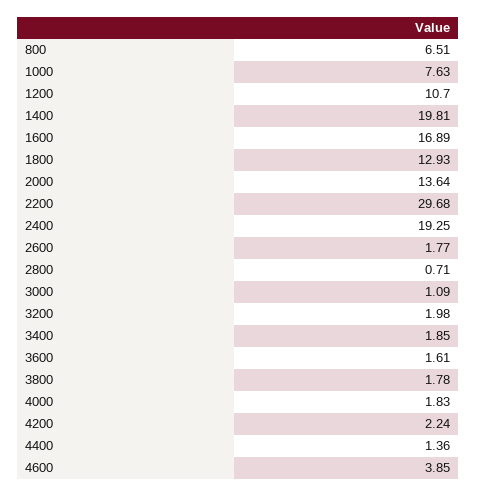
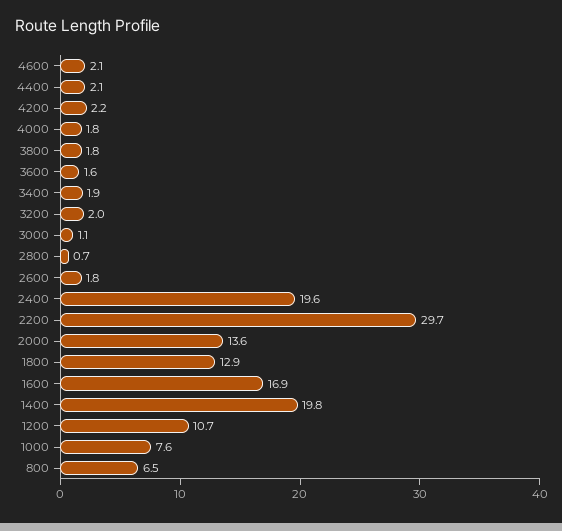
  {
    "800": 6.51,
    "1000": 7.63,
    "1200": 10.7,
    "1400": 19.81,
    "1600": 16.89,
    "1800": 12.93,
    "2000": 13.64,
    "2200": 29.68,
-   "2400": 19.25,
+   "2400": 19.6,
    "2600": 1.77,
    "2800": 0.71,
    "3000": 1.09,
    "3200": 1.98,
    "3400": 1.85,
    "3600": 1.61,
    "3800": 1.78,
    "4000": 1.83,
    "4200": 2.24,
-   "4400": 1.36,
+   "4400": 2.1,
-   "4600": 3.85
+   "4600": 2.1
  }

